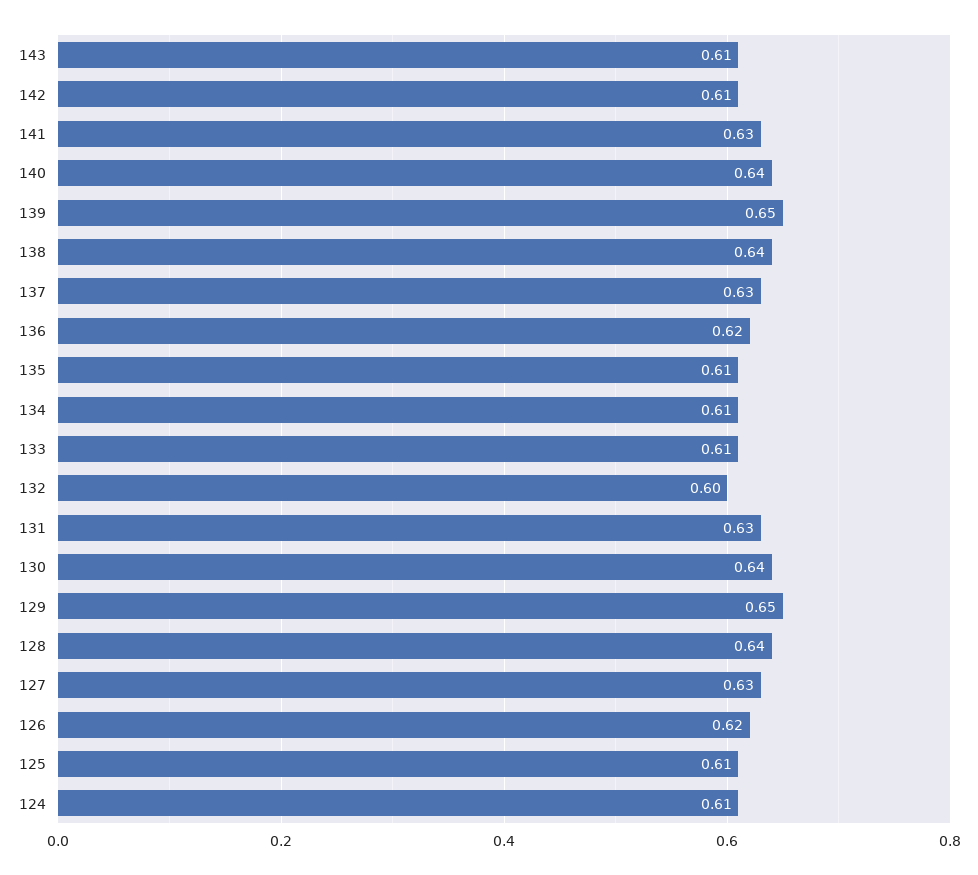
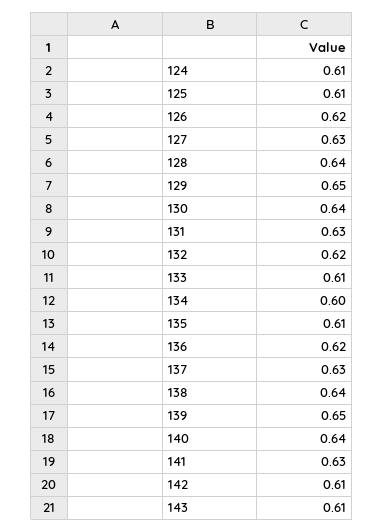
  {
    "143": 0.61,
    "142": 0.61,
    "141": 0.63,
    "140": 0.64,
    "139": 0.65,
    "138": 0.64,
    "137": 0.63,
    "136": 0.62,
    "135": 0.61,
-   "134": 0.61,
+   "134": 0.6,
    "133": 0.61,
-   "132": 0.6,
+   "132": 0.62,
    "131": 0.63,
    "130": 0.64,
    "129": 0.65,
    "128": 0.64,
    "127": 0.63,
    "126": 0.62,
    "125": 0.61,
    "124": 0.61
  }

